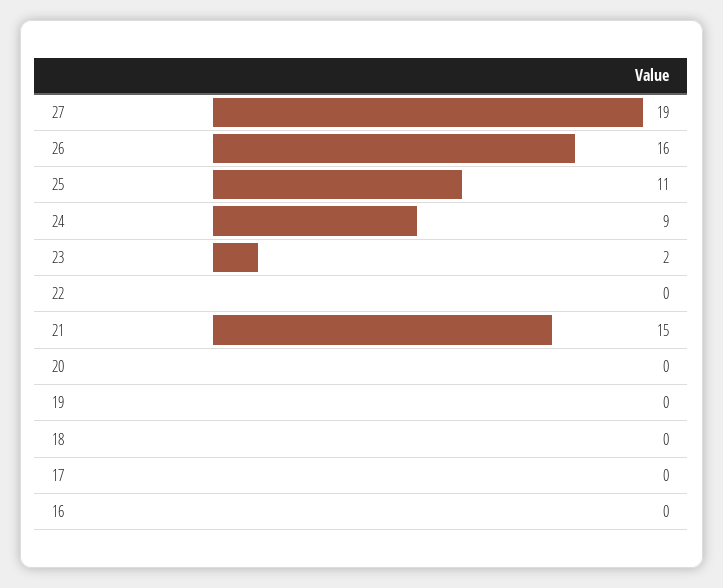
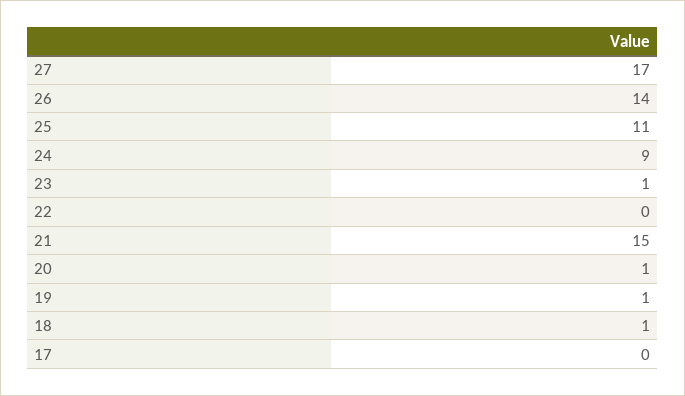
  {
-   "27": 19,
+   "27": 17,
-   "26": 16,
+   "26": 14,
    "25": 11,
    "24": 9,
-   "23": 2,
+   "23": 1,
    "22": 0,
    "21": 15,
-   "20": 0,
+   "20": 1,
-   "19": 0,
+   "19": 1,
-   "18": 0,
+   "18": 1,
-   "17": 0,
+   "17": 0
-   "16": 0
  }

